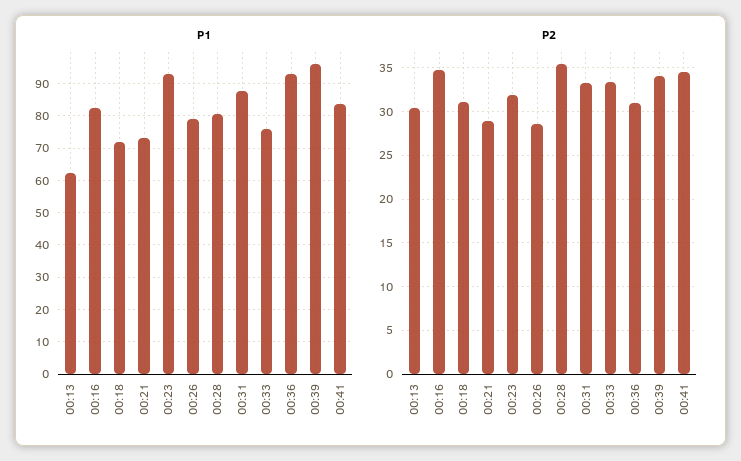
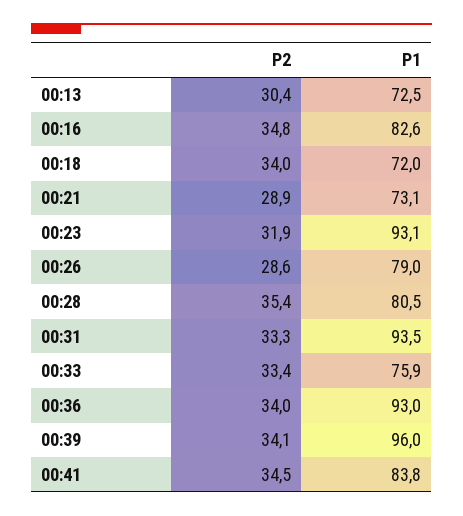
  {
    "P1": {
-     "00:13": 62,
+     "00:13": 72.5,
      "00:16": 82.6,
      "00:18": 72,
      "00:21": 73.1,
      "00:23": 93.1,
      "00:26": 79,
      "00:28": 80.5,
-     "00:31": 88,
+     "00:31": 93.5,
      "00:33": 75.9,
      "00:36": 93,
      "00:39": 96,
      "00:41": 83.8
    },
    "P2": {
      "00:13": 30.4,
      "00:16": 34.8,
-     "00:18": 31,
+     "00:18": 34,
      "00:21": 28.9,
      "00:23": 31.9,
      "00:26": 28.6,
      "00:28": 35.4,
      "00:31": 33.3,
      "00:33": 33.4,
-     "00:36": 31,
+     "00:36": 34,
      "00:39": 34.1,
      "00:41": 34.5
    }
  }

